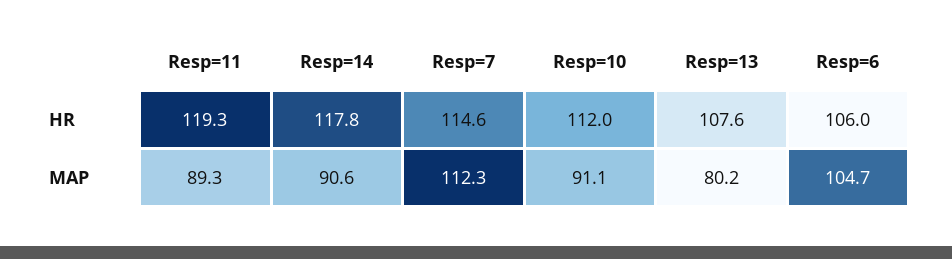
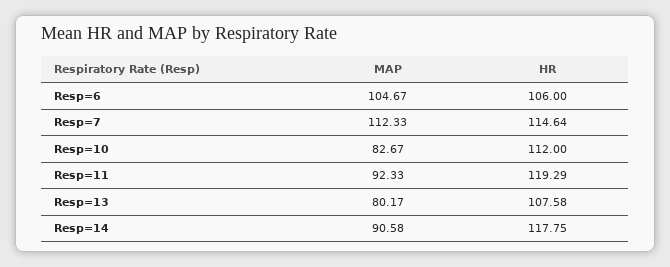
  {
    "Resp=11": {
      "HR": 119.29,
-     "MAP": 89.3
+     "MAP": 92.33
    },
    "Resp=14": {
      "HR": 117.75,
      "MAP": 90.58
    },
    "Resp=7": {
      "HR": 114.64,
      "MAP": 112.33
    },
    "Resp=10": {
      "HR": 112,
-     "MAP": 91.1
+     "MAP": 82.67
    },
    "Resp=13": {
      "HR": 107.58,
      "MAP": 80.17
    },
    "Resp=6": {
      "HR": 106,
      "MAP": 104.67
    }
  }

